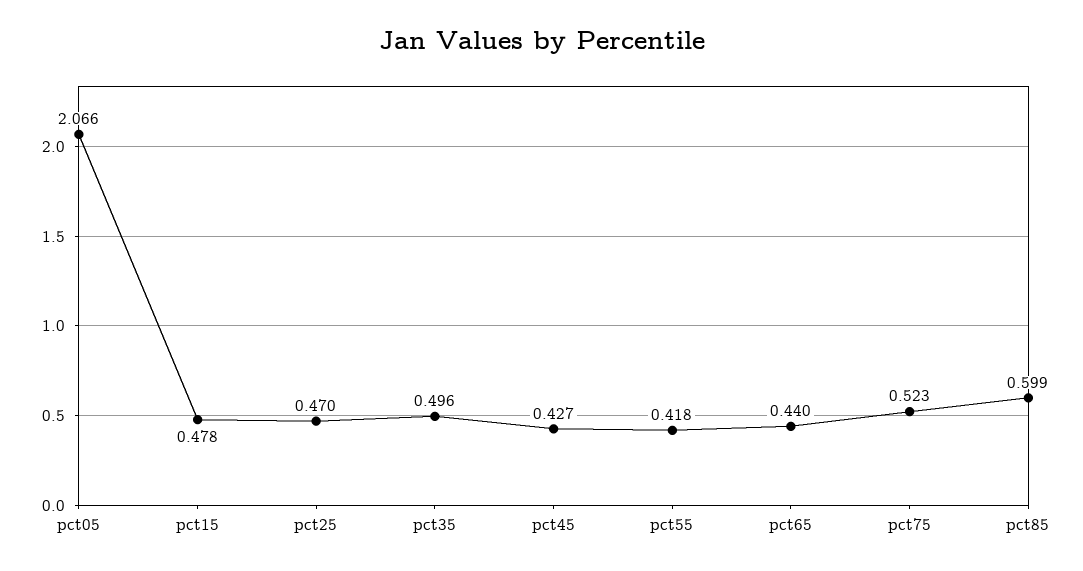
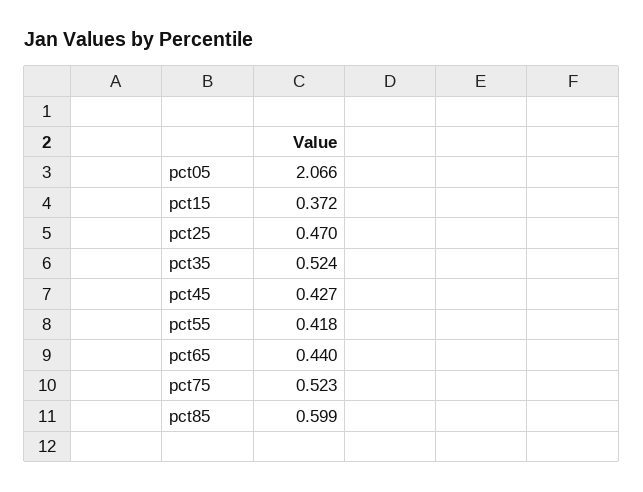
  {
    "pct05": 2.066,
-   "pct15": 0.478,
+   "pct15": 0.372,
    "pct25": 0.47,
-   "pct35": 0.496,
+   "pct35": 0.524,
    "pct45": 0.427,
    "pct55": 0.418,
    "pct65": 0.44,
    "pct75": 0.523,
    "pct85": 0.599
  }

